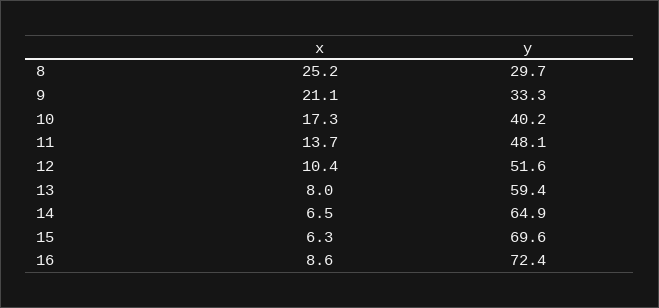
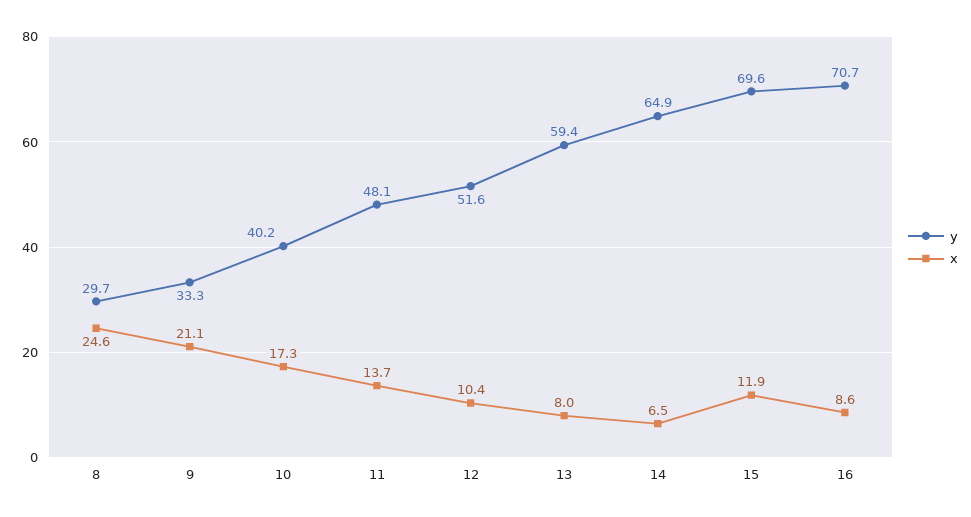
  {
    "x": {
-     "8": 25.2,
+     "8": 24.6,
      "9": 21.1,
      "10": 17.3,
      "11": 13.7,
      "12": 10.4,
      "13": 8,
      "14": 6.5,
-     "15": 6.3,
+     "15": 11.9,
      "16": 8.6
    },
    "y": {
      "8": 29.7,
      "9": 33.3,
      "10": 40.2,
      "11": 48.1,
      "12": 51.6,
      "13": 59.4,
      "14": 64.9,
      "15": 69.6,
-     "16": 72.4
+     "16": 70.7
    }
  }

